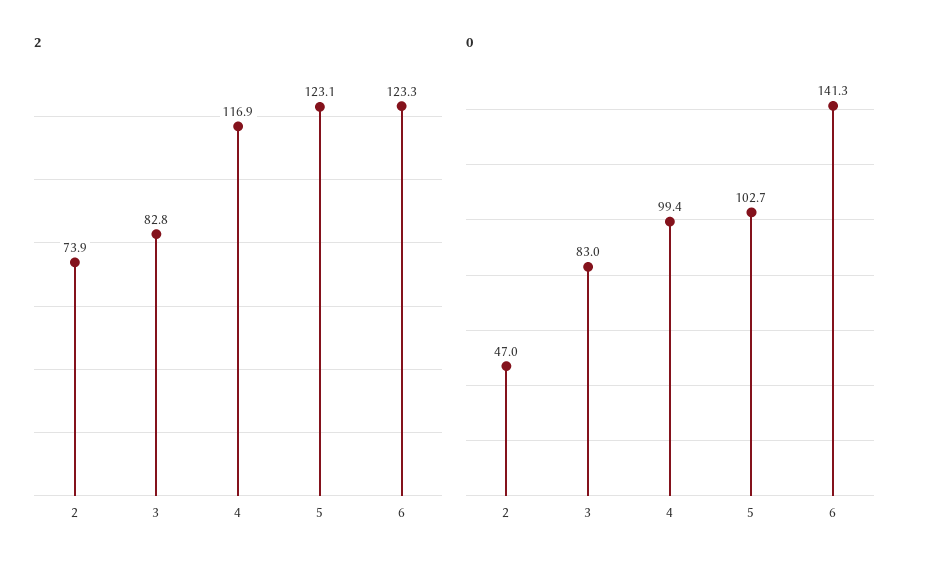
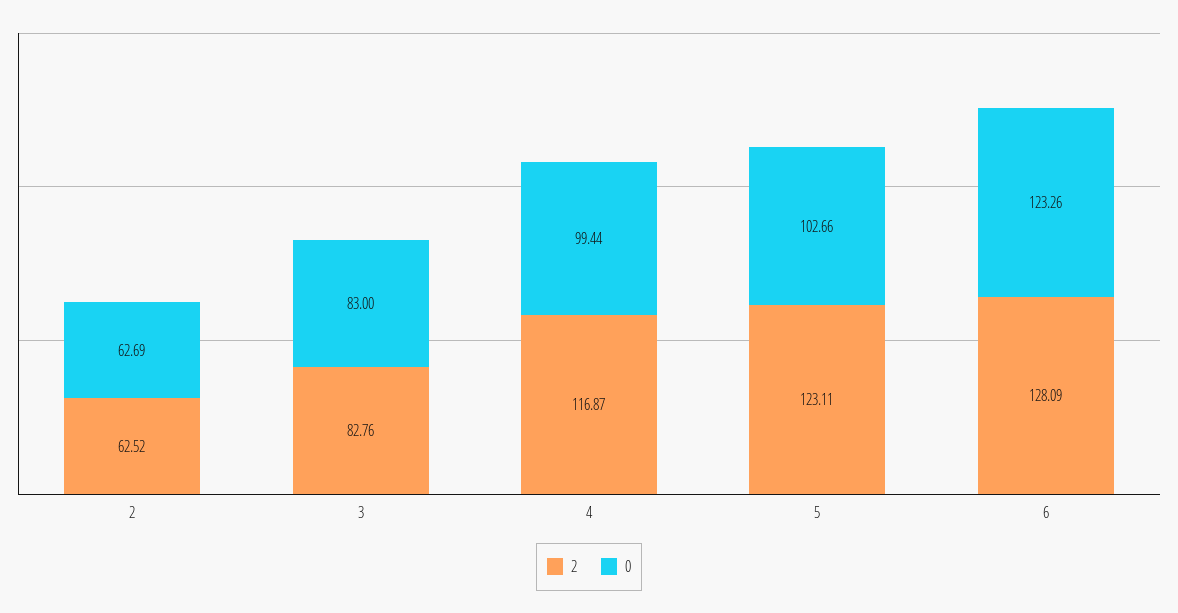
  {
    "2": {
-     "2": 73.9,
+     "2": 62.52,
      "3": 82.76,
      "4": 116.87,
      "5": 123.11,
-     "6": 123.3
+     "6": 128.09
    },
    "0": {
-     "2": 47,
+     "2": 62.69,
      "3": 83,
      "4": 99.44,
      "5": 102.66,
-     "6": 141.3
+     "6": 123.26
    }
  }

